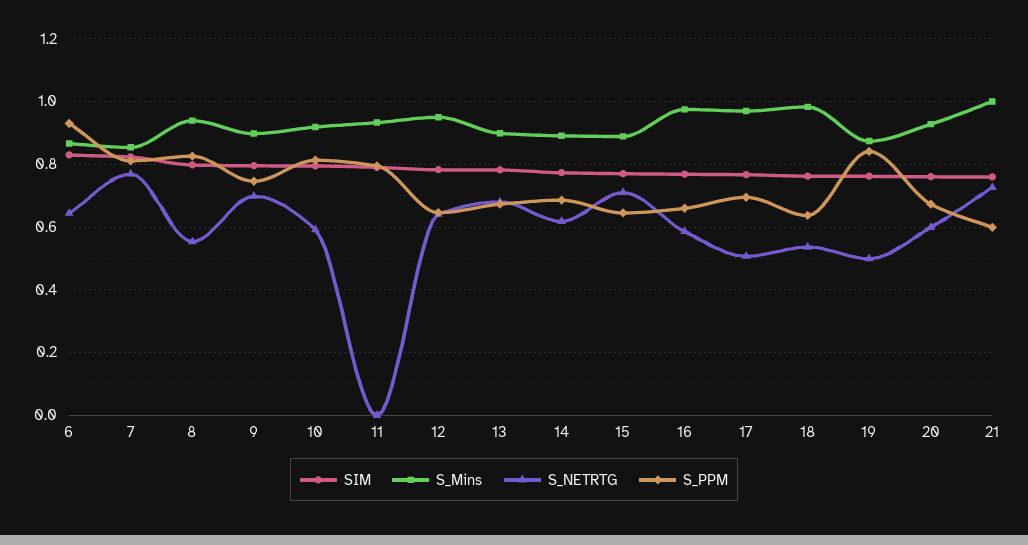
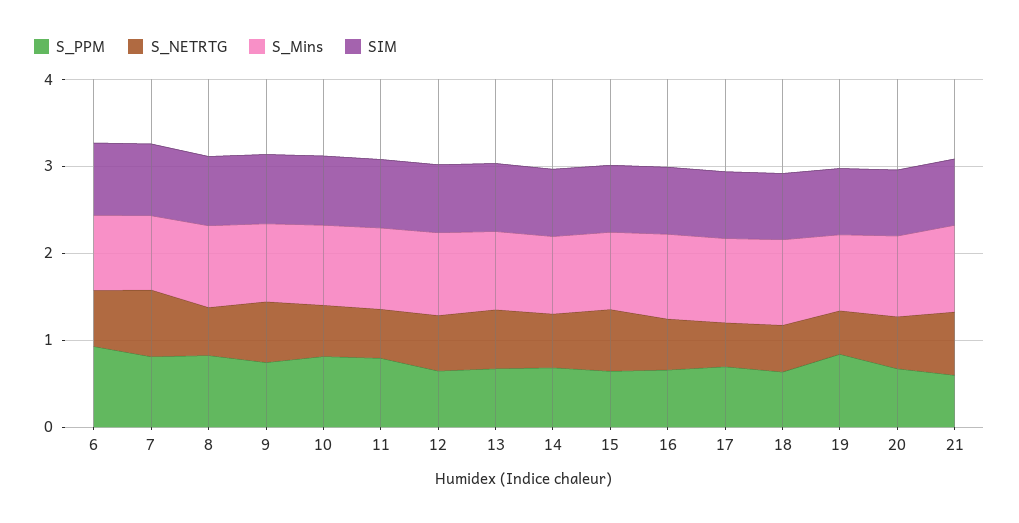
  {
    "SIM": {
      "6": 0.82,
      "7": 0.82,
      "8": 0.8,
      "9": 0.8,
      "10": 0.8,
      "11": 0.8,
      "12": 0.78,
      "13": 0.78,
      "14": 0.78,
      "15": 0.78,
      "16": 0.76,
      "17": 0.76,
      "18": 0.76,
      "19": 0.76,
      "20": 0.76,
      "21": 0.76
    },
    "S_Mins": {
      "6": 0.86,
      "7": 0.86,
      "8": 0.94,
      "9": 0.9,
      "10": 0.92,
      "11": 0.94,
      "12": 0.96,
      "13": 0.9,
      "14": 0.9,
      "15": 0.88,
      "16": 0.98,
      "17": 0.98,
      "18": 0.98,
      "19": 0.88,
      "20": 0.92,
      "21": 1
    },
    "S_NETRTG": {
      "6": 0.64,
      "7": 0.76,
      "8": 0.56,
      "9": 0.7,
      "10": 0.6,
-     "11": 0,
+     "11": 0.6,
      "12": 0.64,
      "13": 0.68,
      "14": 0.62,
      "15": 0.72,
      "16": 0.58,
      "17": 0.5,
      "18": 0.54,
      "19": 0.5,
      "20": 0.6,
      "21": 0.72
    },
    "S_PPM": {
      "6": 0.94,
      "7": 0.82,
      "8": 0.82,
      "9": 0.74,
      "10": 0.82,
      "11": 0.8,
      "12": 0.64,
      "13": 0.68,
      "14": 0.68,
      "15": 0.64,
      "16": 0.66,
      "17": 0.7,
      "18": 0.64,
      "19": 0.84,
      "20": 0.68,
      "21": 0.6
    }
  }

